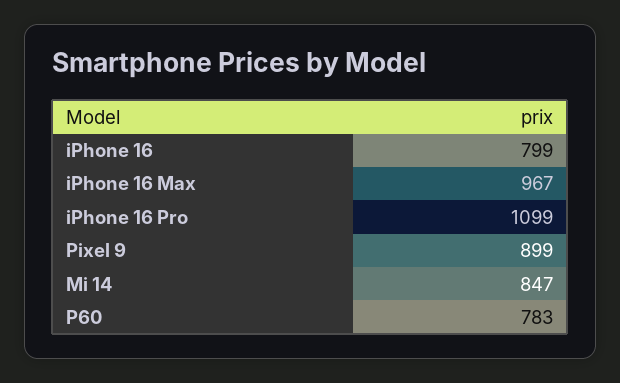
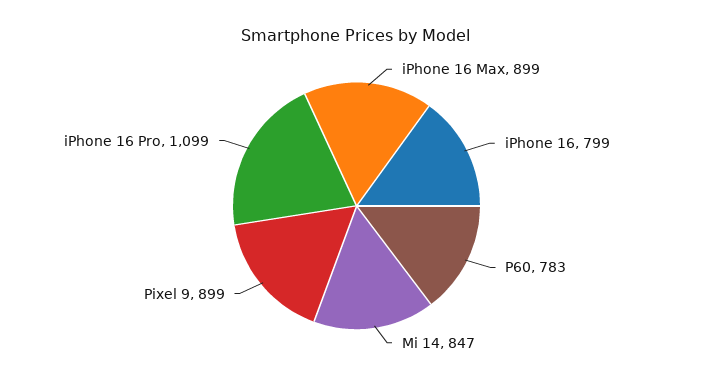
  {
    "iPhone 16": 799,
-   "iPhone 16 Max": 967,
+   "iPhone 16 Max": 899,
    "iPhone 16 Pro": 1099,
    "Pixel 9": 899,
    "Mi 14": 847,
    "P60": 783
  }

